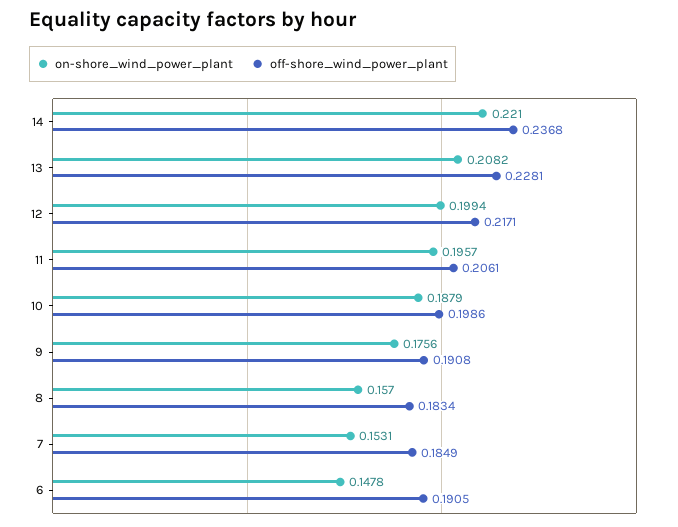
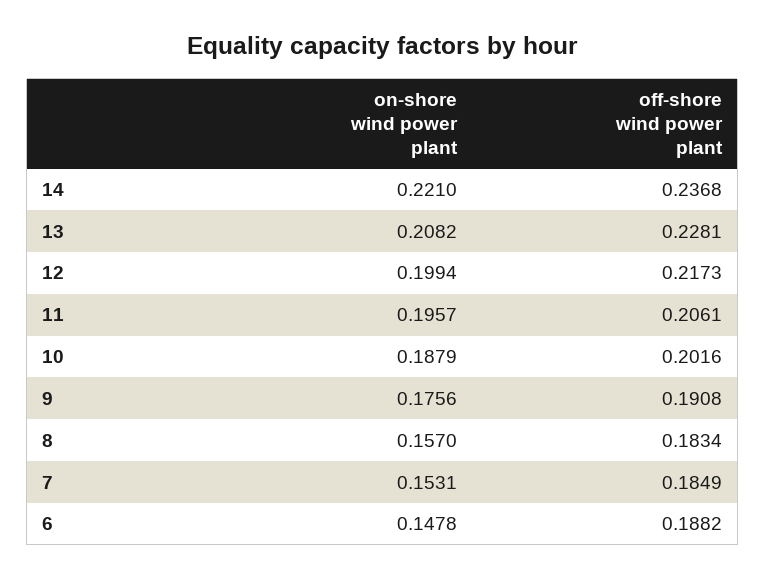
  {
    "on-shore_wind_power_plant": {
      "14": 0.221,
      "13": 0.2082,
      "12": 0.1994,
      "11": 0.1957,
      "10": 0.1879,
      "9": 0.1756,
      "8": 0.157,
      "7": 0.1531,
      "6": 0.1478
    },
    "off-shore_wind_power_plant": {
      "14": 0.2368,
      "13": 0.2281,
-     "12": 0.2171,
+     "12": 0.2173,
      "11": 0.2061,
-     "10": 0.1986,
+     "10": 0.2016,
      "9": 0.1908,
      "8": 0.1834,
      "7": 0.1849,
-     "6": 0.1905
+     "6": 0.1882
    }
  }

